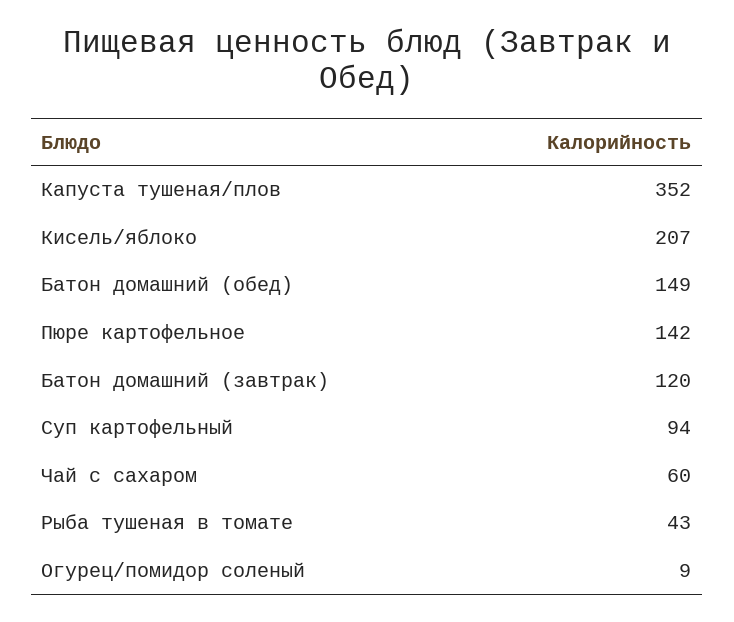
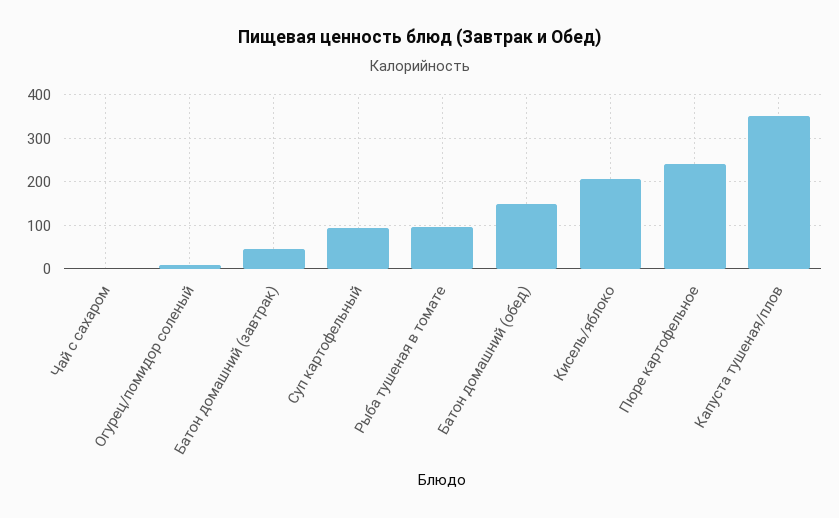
  {
    "Капуста тушеная/плов": 352,
    "Кисель/яблоко": 207,
    "Батон домашний (обед)": 149,
-   "Пюре картофельное": 142,
+   "Пюре картофельное": 240,
-   "Батон домашний (завтрак)": 120,
+   "Батон домашний (завтрак)": 40,
    "Суп картофельный": 94,
-   "Чай с сахаром": 60,
+   "Чай с сахаром": 0,
-   "Рыба тушеная в томате": 43,
+   "Рыба тушеная в томате": 100,
    "Огурец/помидор соленый": 9
  }

